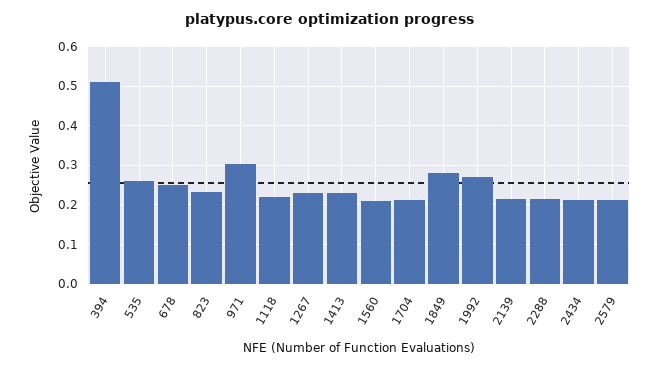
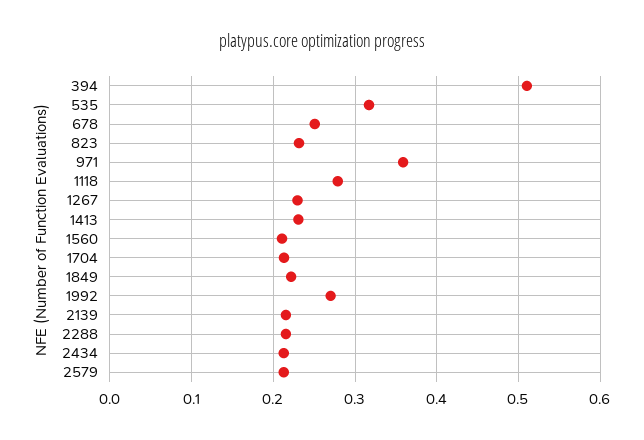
  {
    "394": 0.51,
-   "535": 0.26,
+   "535": 0.32,
    "678": 0.25,
    "823": 0.23,
-   "971": 0.3,
+   "971": 0.36,
-   "1118": 0.22,
+   "1118": 0.28,
    "1267": 0.23,
    "1413": 0.23,
    "1560": 0.21,
    "1704": 0.21,
-   "1849": 0.28,
+   "1849": 0.22,
    "1992": 0.27,
    "2139": 0.22,
    "2288": 0.22,
    "2434": 0.21,
    "2579": 0.21
  }

